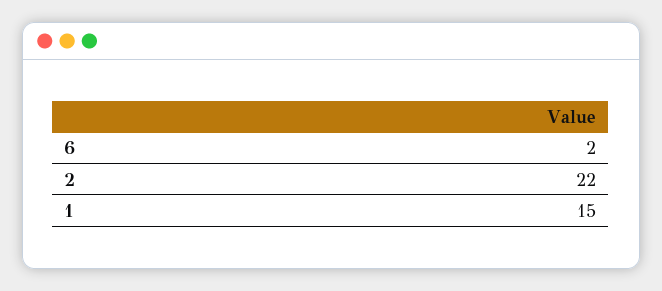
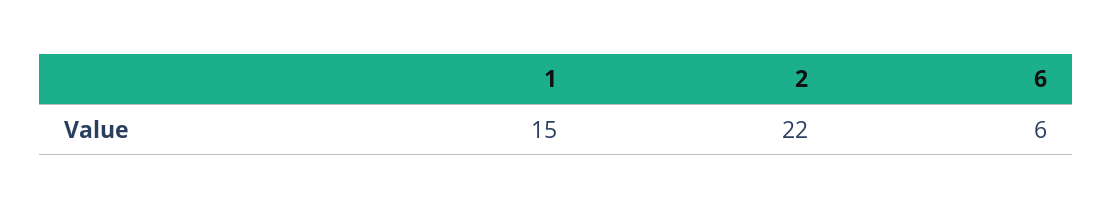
  {
-   "6": 2,
+   "6": 6,
    "2": 22,
    "1": 15
  }

